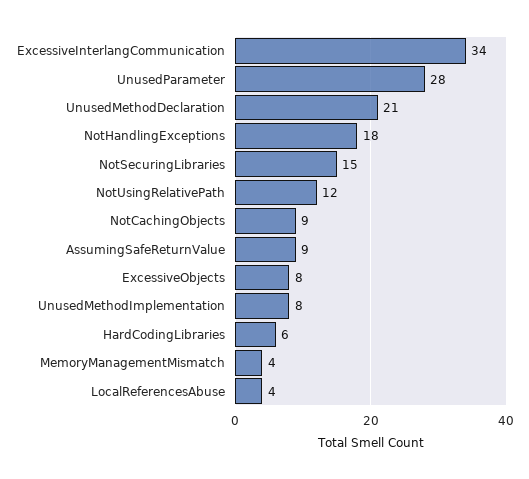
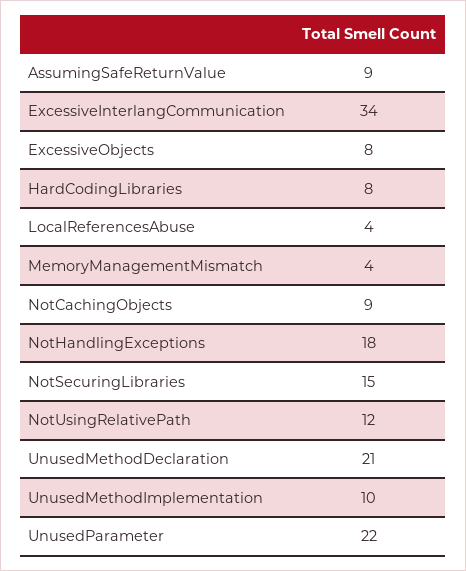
  {
    "ExcessiveInterlangCommunication": 34,
-   "UnusedParameter": 28,
+   "UnusedParameter": 22,
    "UnusedMethodDeclaration": 21,
    "NotHandlingExceptions": 18,
    "NotSecuringLibraries": 15,
    "NotUsingRelativePath": 12,
    "NotCachingObjects": 9,
    "AssumingSafeReturnValue": 9,
    "ExcessiveObjects": 8,
-   "UnusedMethodImplementation": 8,
+   "UnusedMethodImplementation": 10,
-   "HardCodingLibraries": 6,
+   "HardCodingLibraries": 8,
    "MemoryManagementMismatch": 4,
    "LocalReferencesAbuse": 4
  }

